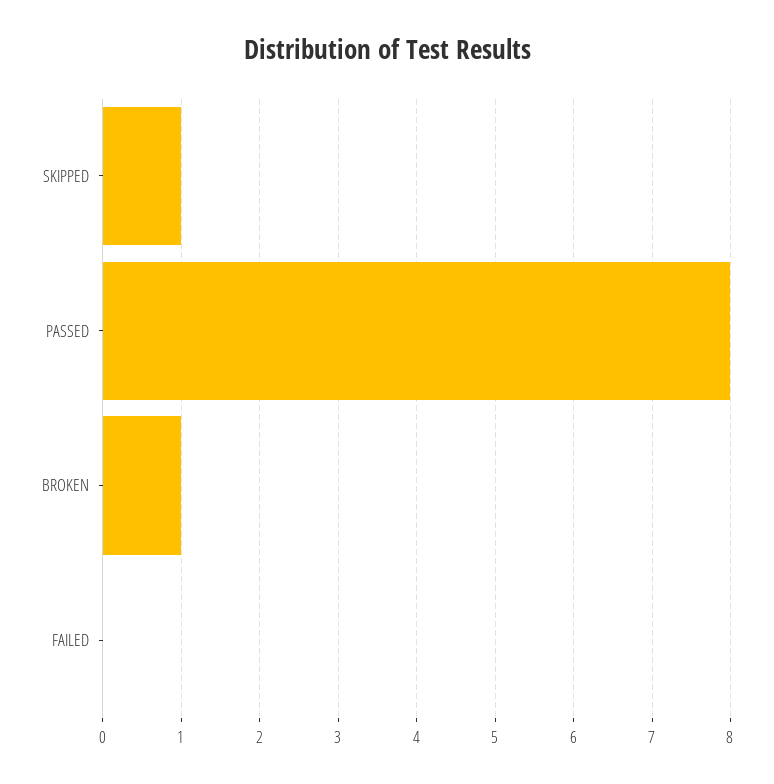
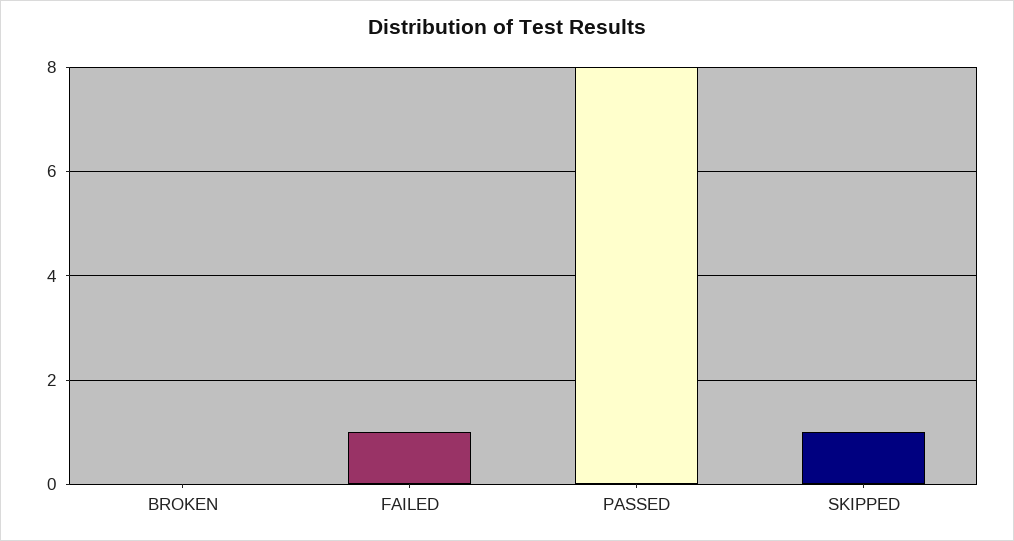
  {
    "SKIPPED": 1,
    "PASSED": 8,
-   "BROKEN": 1,
+   "BROKEN": 0,
-   "FAILED": 0
+   "FAILED": 1
  }

